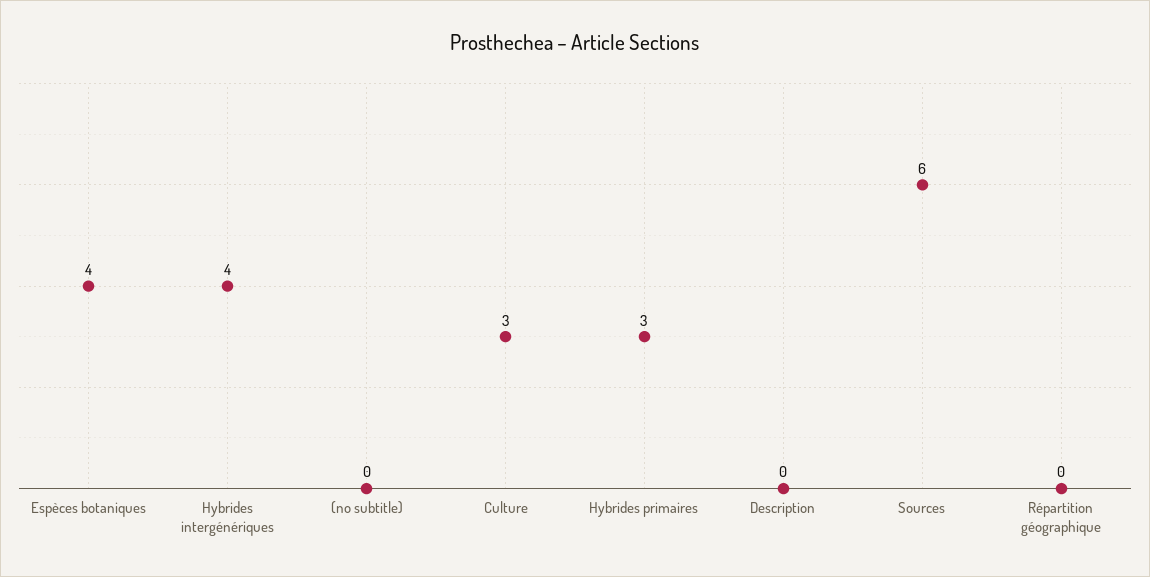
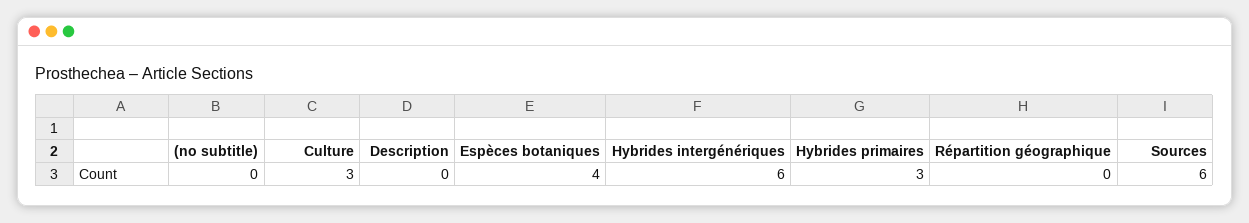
  {
    "Espèces botaniques": 4,
-   "Hybrides intergénériques": 4,
+   "Hybrides intergénériques": 6,
    "(no subtitle)": 0,
    "Culture": 3,
    "Hybrides primaires": 3,
    "Description": 0,
    "Sources": 6,
    "Répartition géographique": 0
  }

